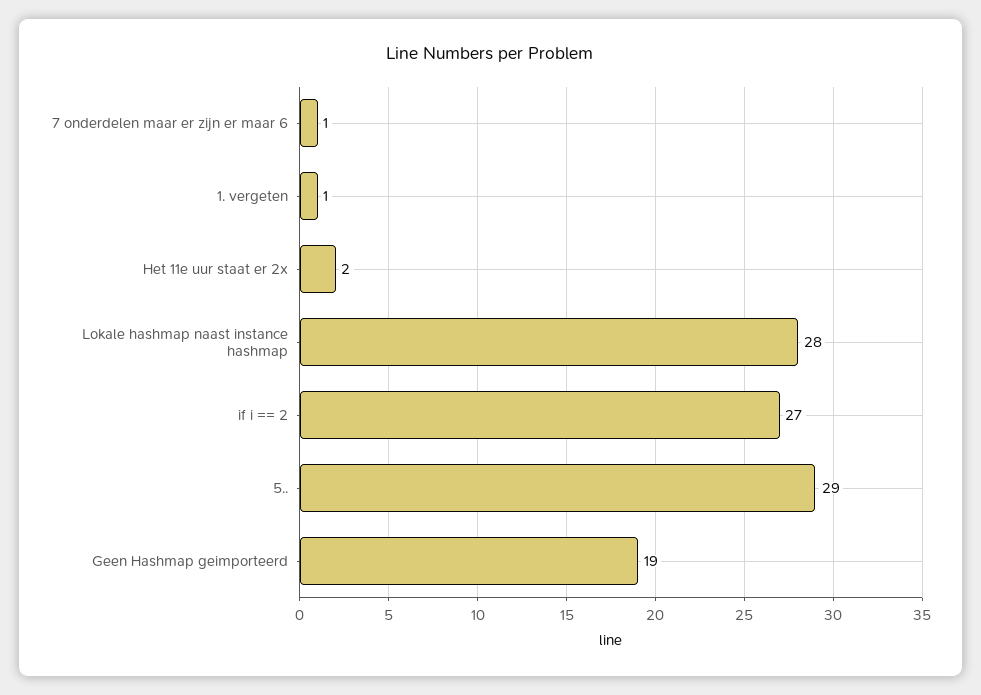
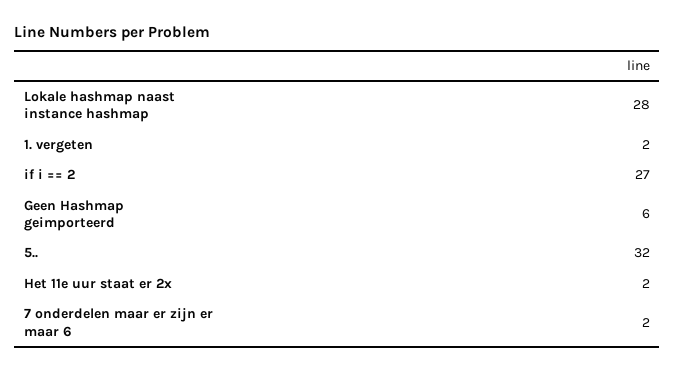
  {
-   "7 onderdelen maar er zijn er maar 6": 1,
+   "7 onderdelen maar er zijn er maar 6": 2,
-   "1. vergeten": 1,
+   "1. vergeten": 2,
    "Het 11e uur staat er 2x": 2,
    "Lokale hashmap naast instance hashmap": 28,
    "if i == 2": 27,
-   "5..": 29,
+   "5..": 32,
-   "Geen Hashmap geimporteerd": 19
+   "Geen Hashmap geimporteerd": 6
  }

